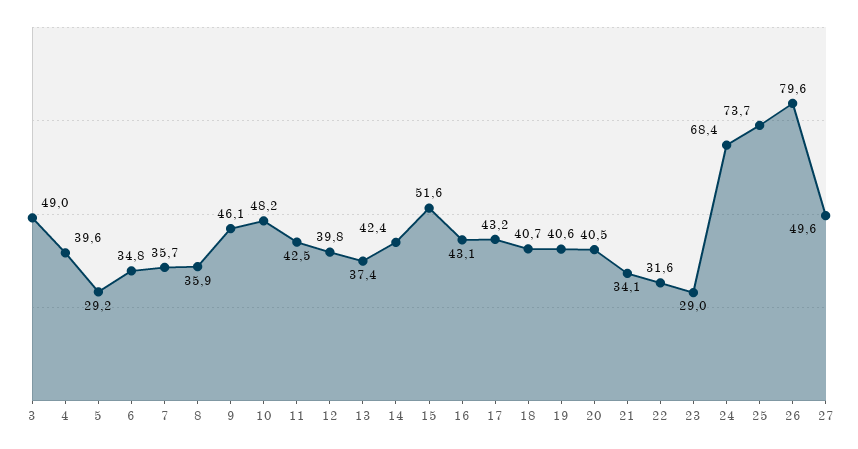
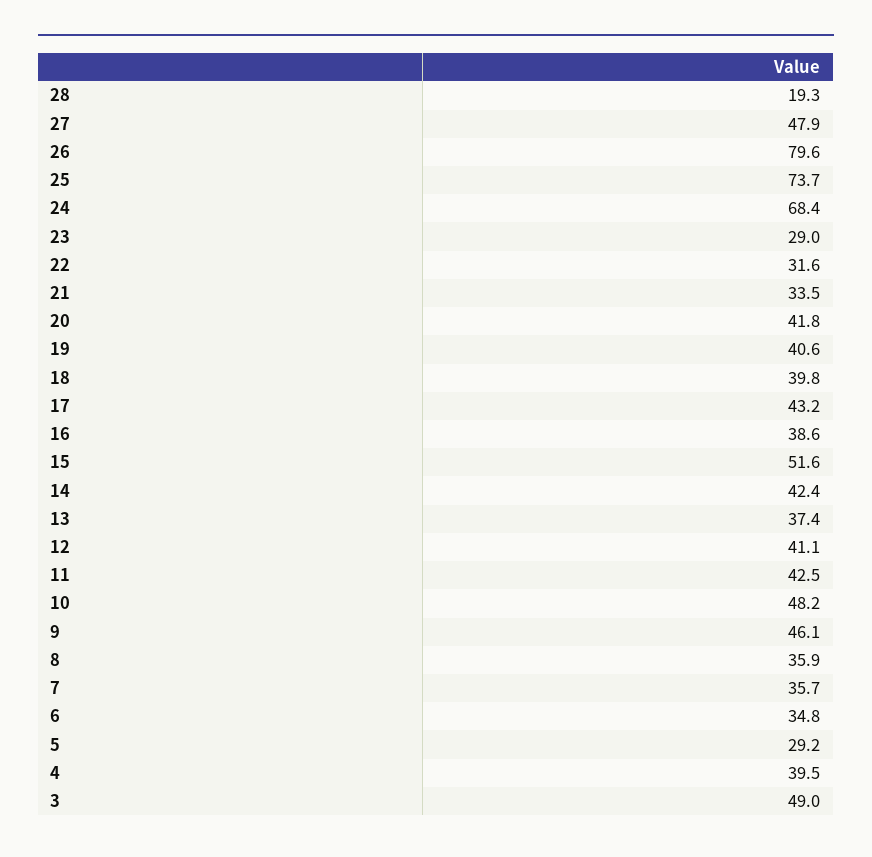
  {
    "3": 49,
-   "4": 39.6,
+   "4": 39.5,
    "5": 29.2,
    "6": 34.8,
    "7": 35.7,
    "8": 35.9,
    "9": 46.1,
    "10": 48.2,
    "11": 42.5,
-   "12": 39.8,
+   "12": 41.1,
    "13": 37.4,
    "14": 42.4,
    "15": 51.6,
-   "16": 43.1,
+   "16": 38.6,
    "17": 43.2,
-   "18": 40.7,
+   "18": 39.8,
    "19": 40.6,
-   "20": 40.5,
+   "20": 41.8,
-   "21": 34.1,
+   "21": 33.5,
    "22": 31.6,
    "23": 29,
    "24": 68.4,
    "25": 73.7,
    "26": 79.6,
-   "27": 49.6
+   "27": 47.9,
+   "28": 19.3
  }

